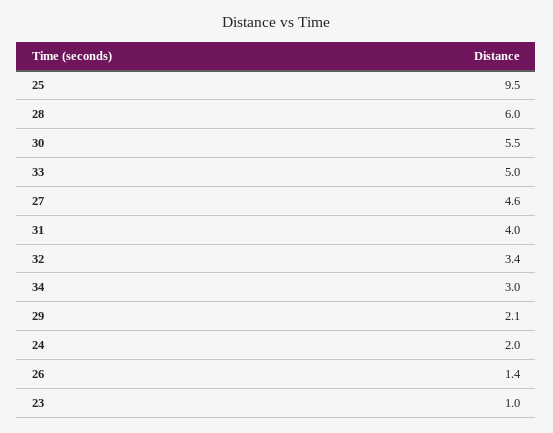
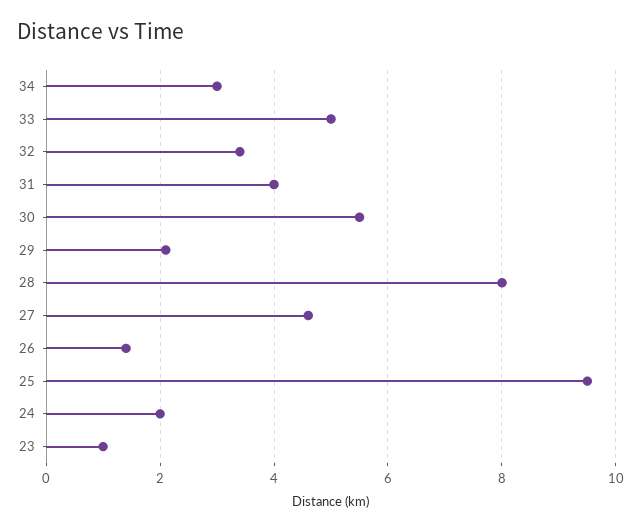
  {
    "25": 9.5,
-   "28": 6,
+   "28": 8,
    "30": 5.5,
    "33": 5,
    "27": 4.6,
    "31": 4,
    "32": 3.4,
    "34": 3,
    "29": 2.1,
    "24": 2,
    "26": 1.4,
    "23": 1
  }

